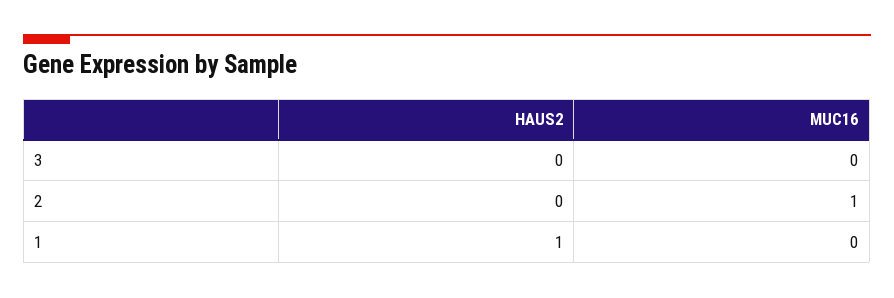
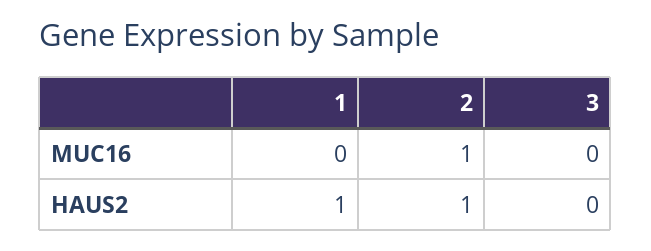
  {
    "HAUS2": {
      "3": 0,
-     "2": 0,
+     "2": 1,
      "1": 1
    },
    "MUC16": {
      "3": 0,
      "2": 1,
      "1": 0
    }
  }

